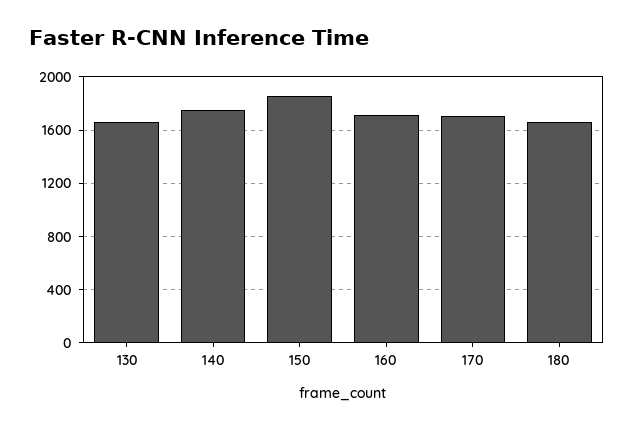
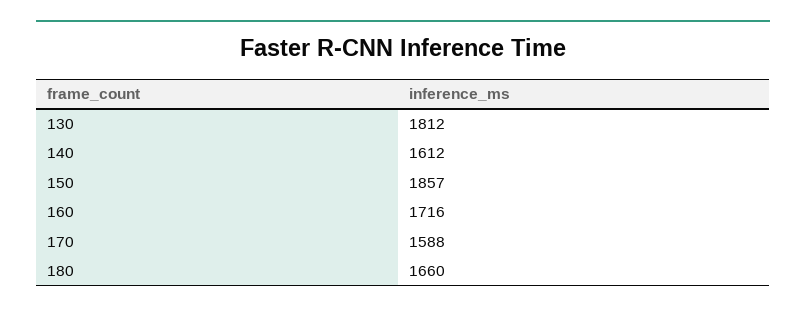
  {
-   "130": 1650,
+   "130": 1812,
-   "140": 1750,
+   "140": 1612,
    "150": 1857,
    "160": 1716,
-   "170": 1700,
+   "170": 1588,
    "180": 1660
  }

